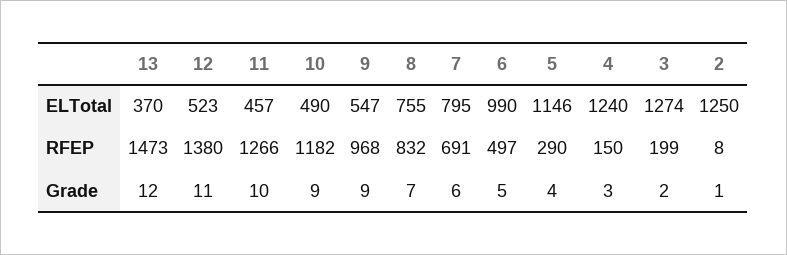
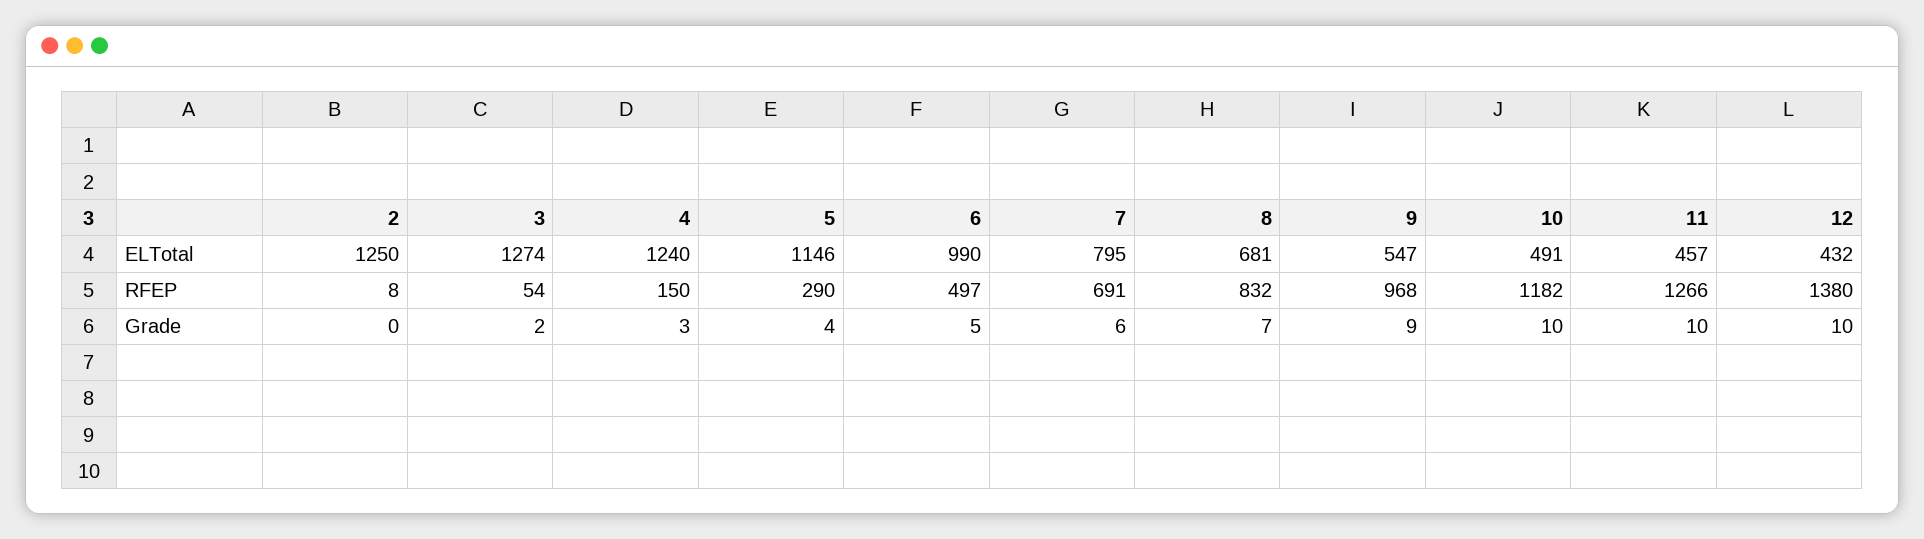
  {
-   "13": {
-     "ELTotal": 370,
-     "RFEP": 1473,
-     "Grade": 12
-   },
    "12": {
-     "ELTotal": 523,
+     "ELTotal": 432,
      "RFEP": 1380,
-     "Grade": 11
+     "Grade": 10
    },
    "11": {
      "ELTotal": 457,
      "RFEP": 1266,
      "Grade": 10
    },
    "10": {
-     "ELTotal": 490,
+     "ELTotal": 491,
      "RFEP": 1182,
-     "Grade": 9
+     "Grade": 10
    },
    "9": {
      "ELTotal": 547,
      "RFEP": 968,
      "Grade": 9
    },
    "8": {
-     "ELTotal": 755,
+     "ELTotal": 681,
      "RFEP": 832,
      "Grade": 7
    },
    "7": {
      "ELTotal": 795,
      "RFEP": 691,
      "Grade": 6
    },
    "6": {
      "ELTotal": 990,
      "RFEP": 497,
      "Grade": 5
    },
    "5": {
      "ELTotal": 1146,
      "RFEP": 290,
      "Grade": 4
    },
    "4": {
      "ELTotal": 1240,
      "RFEP": 150,
      "Grade": 3
    },
    "3": {
      "ELTotal": 1274,
-     "RFEP": 199,
+     "RFEP": 54,
      "Grade": 2
    },
    "2": {
      "ELTotal": 1250,
      "RFEP": 8,
-     "Grade": 1
+     "Grade": 0
    }
  }

